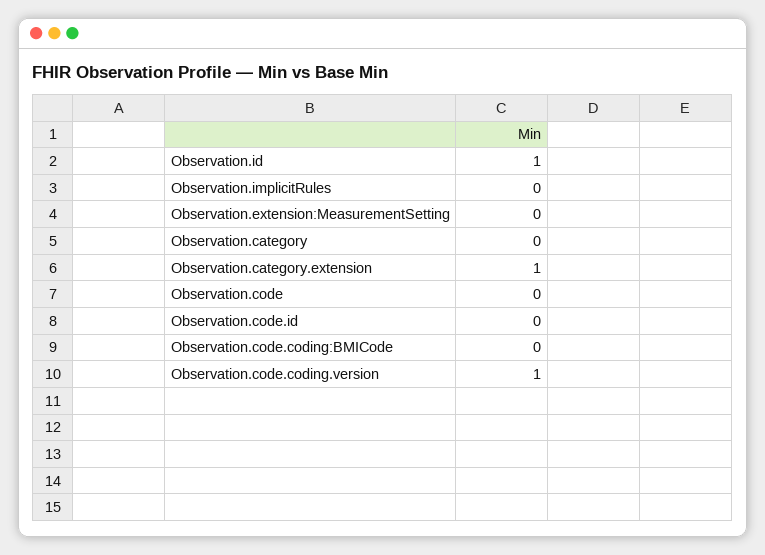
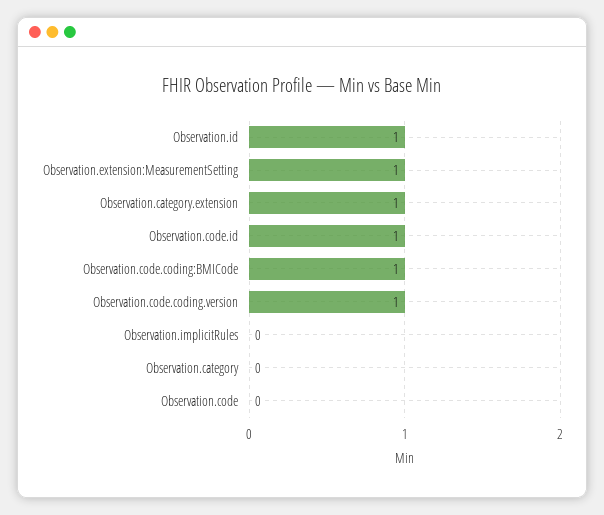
  {
    "Observation.id": 1,
    "Observation.implicitRules": 0,
-   "Observation.extension:MeasurementSetting": 0,
+   "Observation.extension:MeasurementSetting": 1,
    "Observation.category": 0,
    "Observation.category.extension": 1,
    "Observation.code": 0,
-   "Observation.code.id": 0,
+   "Observation.code.id": 1,
-   "Observation.code.coding:BMICode": 0,
+   "Observation.code.coding:BMICode": 1,
    "Observation.code.coding.version": 1
  }

